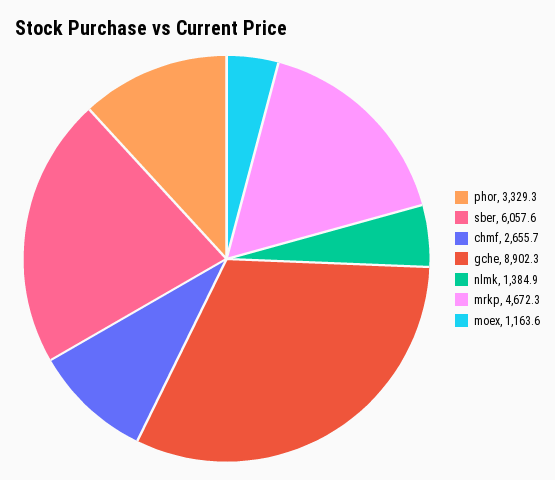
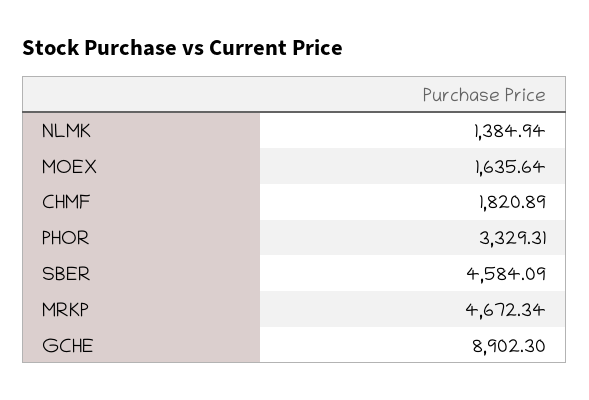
  {
    "phor": 3329.31,
-   "sber": 6057.6,
+   "sber": 4584.09,
-   "chmf": 2655.7,
+   "chmf": 1820.89,
    "gche": 8902.3,
    "nlmk": 1384.94,
    "mrkp": 4672.34,
-   "moex": 1163.6
+   "moex": 1635.64
  }

